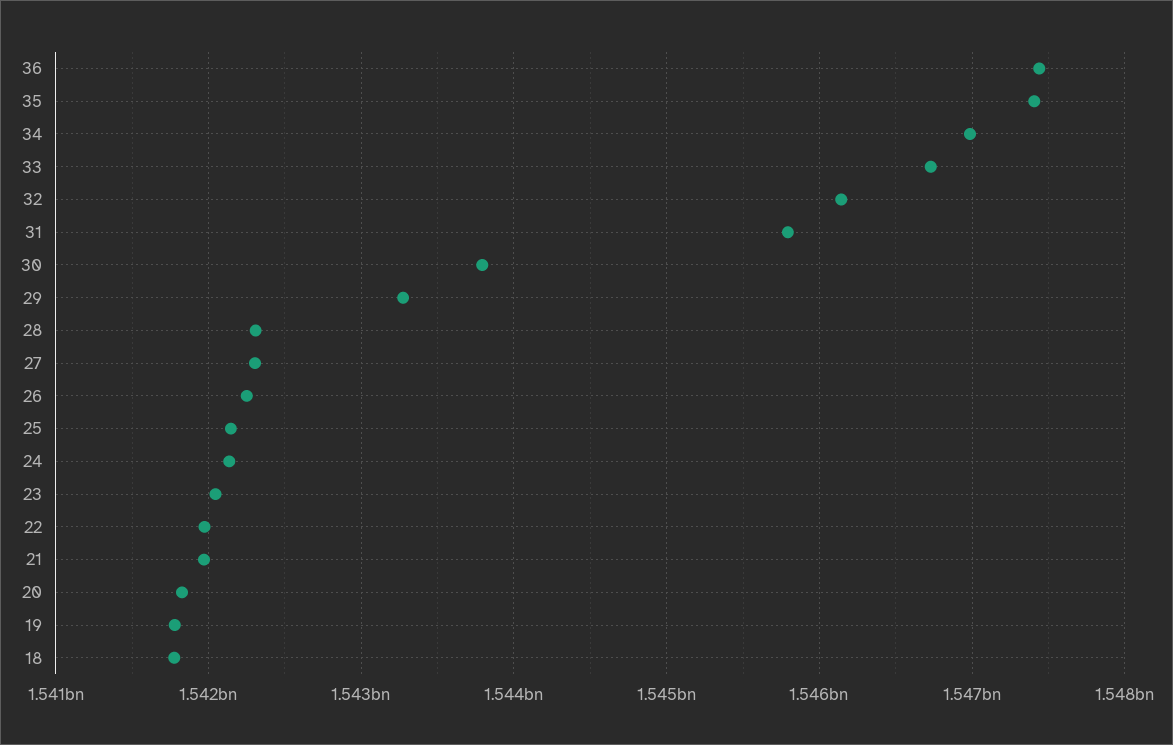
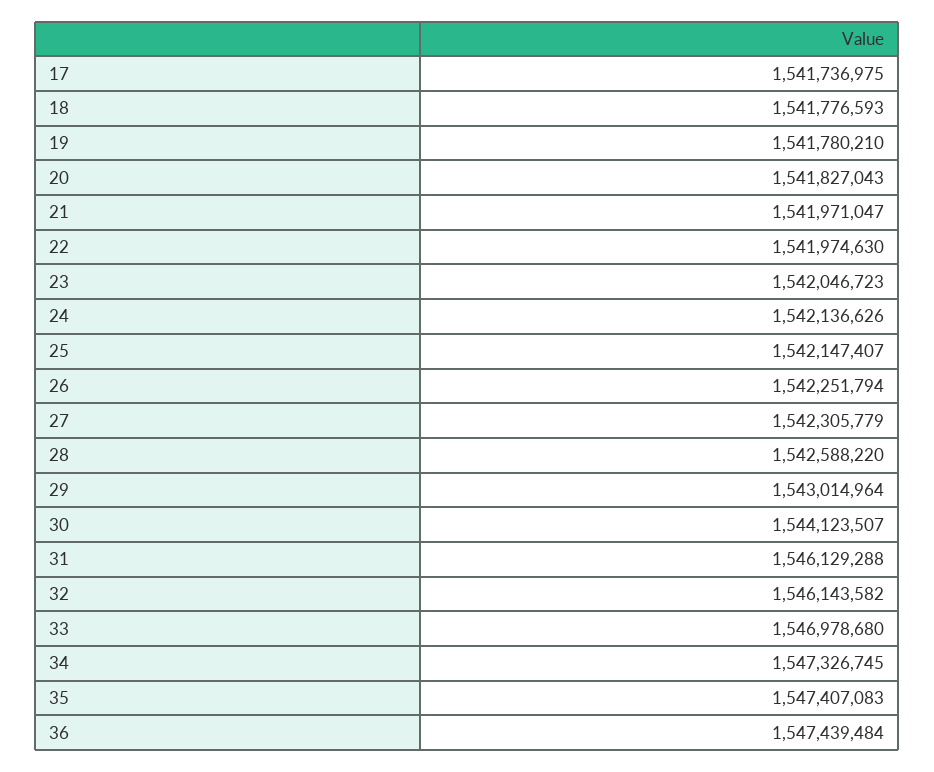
  {
    "36": 1547439484,
    "35": 1547407083,
-   "34": 1547000000,
+   "34": 1547326745,
-   "33": 1546700000,
+   "33": 1546978680,
    "32": 1546143582,
-   "31": 1545800000,
+   "31": 1546129288,
-   "30": 1543800000,
+   "30": 1544123507,
-   "29": 1543300000,
+   "29": 1543014964,
-   "28": 1542300000,
+   "28": 1542588220,
    "27": 1542305779,
    "26": 1542251794,
    "25": 1542147407,
    "24": 1542136626,
    "23": 1542046723,
    "22": 1541974630,
    "21": 1541971047,
    "20": 1541827043,
    "19": 1541780210,
-   "18": 1541776593
+   "18": 1541776593,
+   "17": 1541736975
  }

